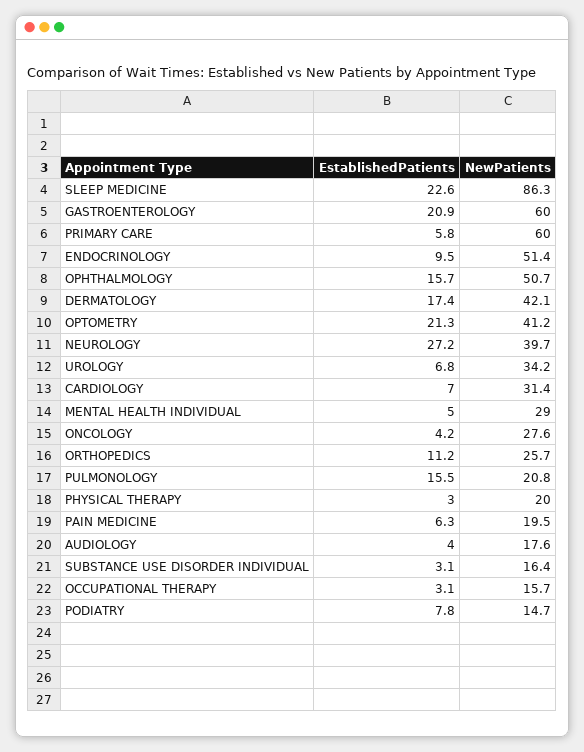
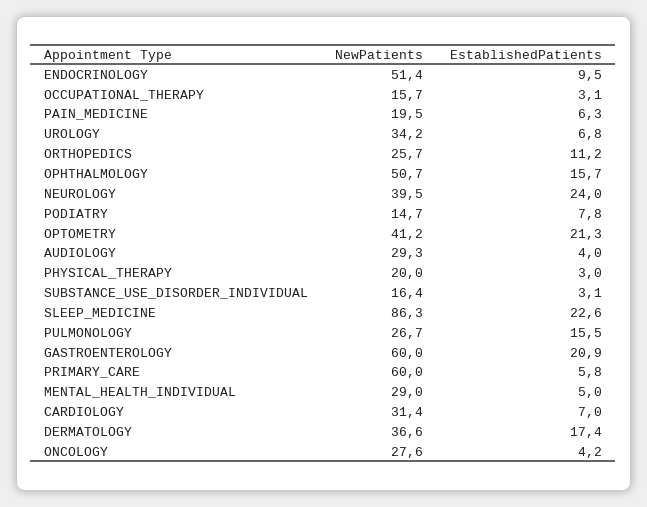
  {
    "EstablishedPatients": {
      "SLEEP MEDICINE": 22.6,
      "GASTROENTEROLOGY": 20.9,
      "PRIMARY CARE": 5.8,
      "ENDOCRINOLOGY": 9.5,
      "OPHTHALMOLOGY": 15.7,
      "DERMATOLOGY": 17.4,
      "OPTOMETRY": 21.3,
-     "NEUROLOGY": 27.2,
+     "NEUROLOGY": 24,
      "UROLOGY": 6.8,
      "CARDIOLOGY": 7,
      "MENTAL HEALTH INDIVIDUAL": 5,
      "ONCOLOGY": 4.2,
      "ORTHOPEDICS": 11.2,
      "PULMONOLOGY": 15.5,
      "PHYSICAL THERAPY": 3,
      "PAIN MEDICINE": 6.3,
      "AUDIOLOGY": 4,
      "SUBSTANCE USE DISORDER INDIVIDUAL": 3.1,
      "OCCUPATIONAL THERAPY": 3.1,
      "PODIATRY": 7.8
    },
    "NewPatients": {
      "SLEEP MEDICINE": 86.3,
      "GASTROENTEROLOGY": 60,
      "PRIMARY CARE": 60,
      "ENDOCRINOLOGY": 51.4,
      "OPHTHALMOLOGY": 50.7,
-     "DERMATOLOGY": 42.1,
+     "DERMATOLOGY": 36.6,
      "OPTOMETRY": 41.2,
-     "NEUROLOGY": 39.7,
+     "NEUROLOGY": 39.5,
      "UROLOGY": 34.2,
      "CARDIOLOGY": 31.4,
      "MENTAL HEALTH INDIVIDUAL": 29,
      "ONCOLOGY": 27.6,
      "ORTHOPEDICS": 25.7,
-     "PULMONOLOGY": 20.8,
+     "PULMONOLOGY": 26.7,
      "PHYSICAL THERAPY": 20,
      "PAIN MEDICINE": 19.5,
-     "AUDIOLOGY": 17.6,
+     "AUDIOLOGY": 29.3,
      "SUBSTANCE USE DISORDER INDIVIDUAL": 16.4,
      "OCCUPATIONAL THERAPY": 15.7,
      "PODIATRY": 14.7
    }
  }

